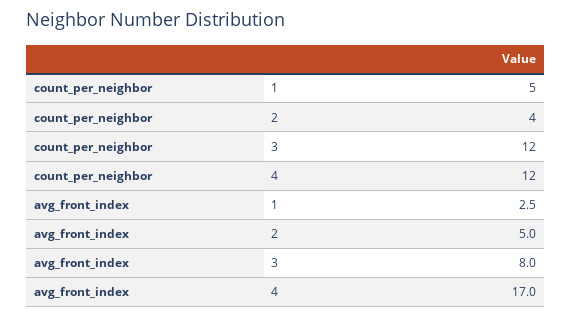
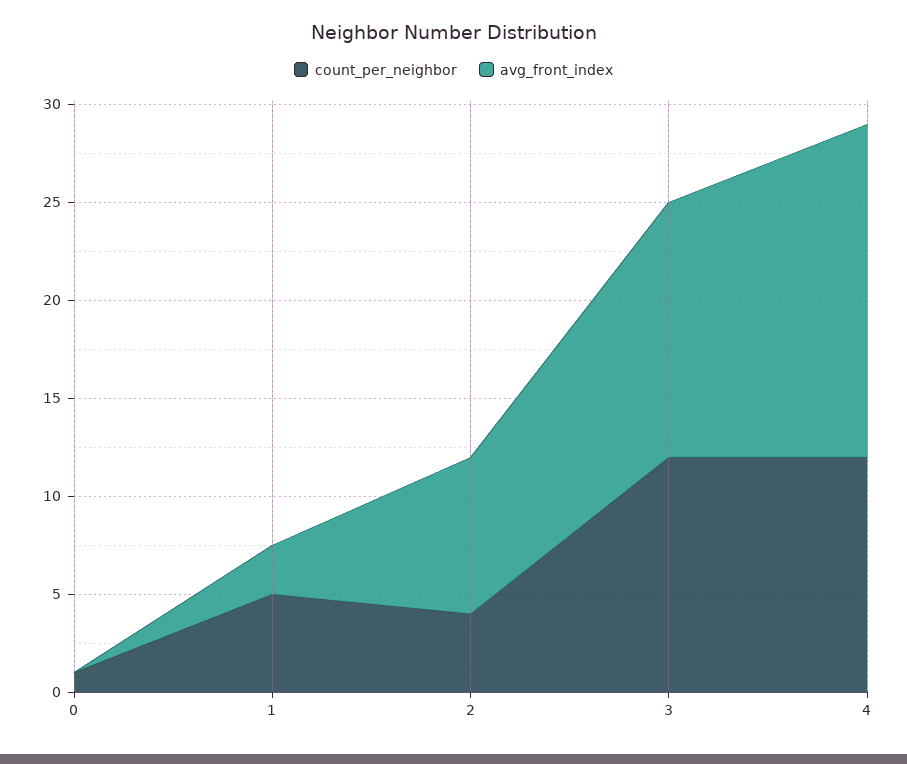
  {
    "count_per_neighbor": {
      "1": 5,
      "2": 4,
      "3": 12,
-     "4": 12
+     "4": 12,
+     "0": 1
    },
    "avg_front_index": {
      "1": 2.5,
-     "2": 5,
+     "2": 8,
-     "3": 8,
+     "3": 13,
-     "4": 17
+     "4": 17,
+     "0": 0
    }
  }

